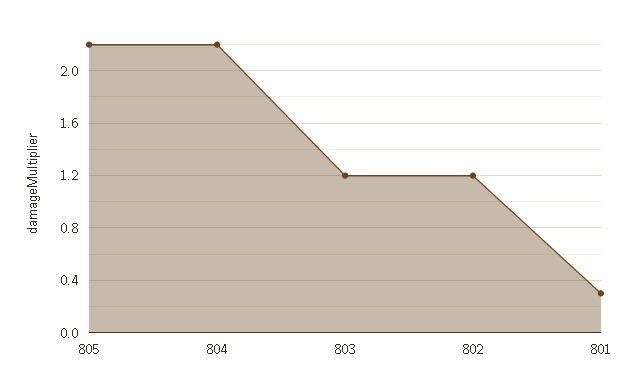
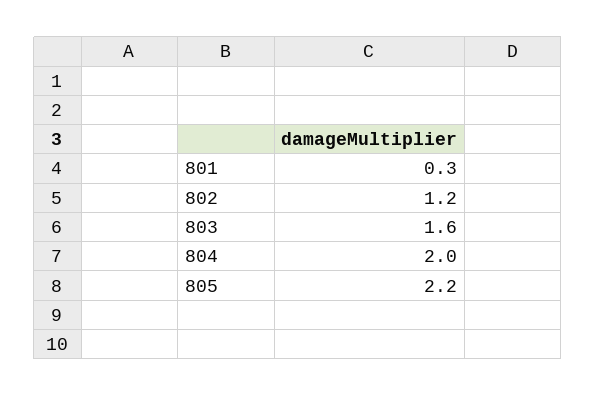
  {
    "805": 2.2,
-   "804": 2.2,
+   "804": 2,
-   "803": 1.2,
+   "803": 1.6,
    "802": 1.2,
    "801": 0.3
  }

